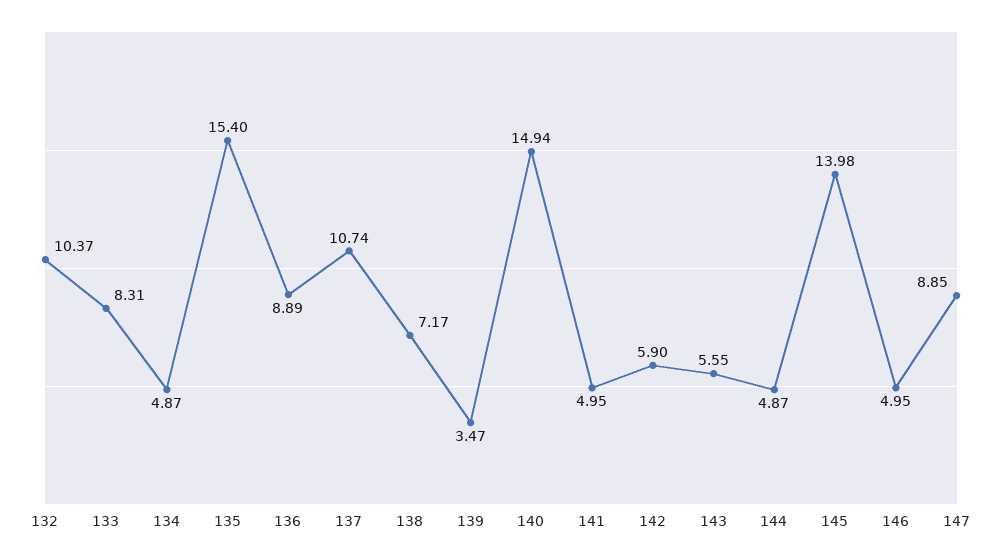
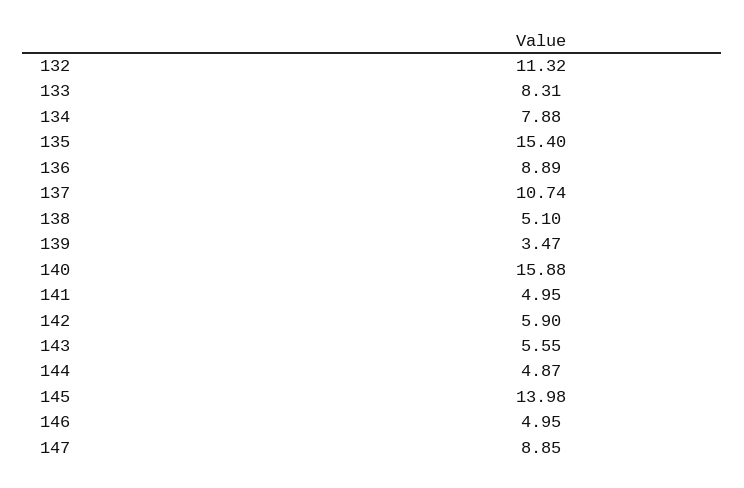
  {
-   "132": 10.37,
+   "132": 11.32,
    "133": 8.31,
-   "134": 4.87,
+   "134": 7.88,
    "135": 15.4,
    "136": 8.89,
    "137": 10.74,
-   "138": 7.17,
+   "138": 5.1,
    "139": 3.47,
-   "140": 14.94,
+   "140": 15.88,
    "141": 4.95,
    "142": 5.9,
    "143": 5.55,
    "144": 4.87,
    "145": 13.98,
    "146": 4.95,
    "147": 8.85
  }

